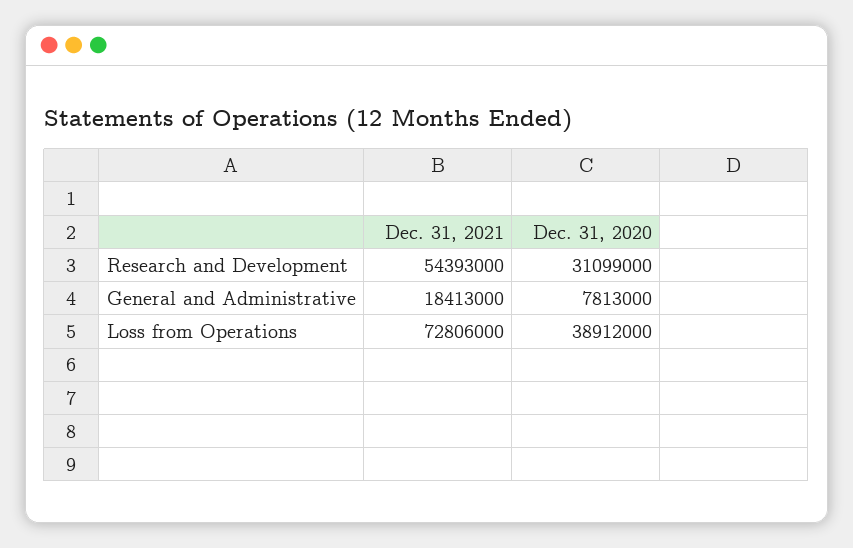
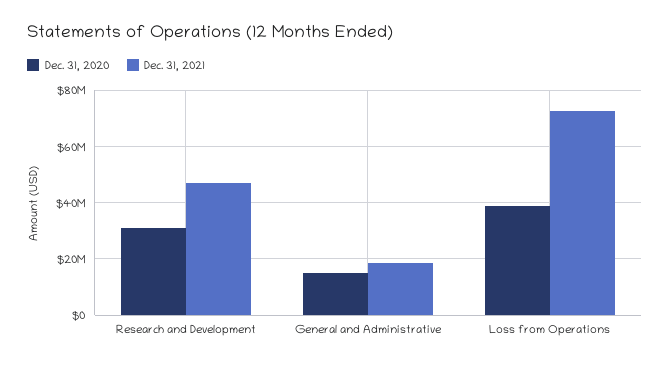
  {
    "Dec. 31, 2021": {
-     "Research and Development": 54393000,
+     "Research and Development": 47500000,
      "General and Administrative": 18413000,
      "Loss from Operations": 72806000
    },
    "Dec. 31, 2020": {
      "Research and Development": 31099000,
-     "General and Administrative": 7813000,
+     "General and Administrative": 15000000,
      "Loss from Operations": 38912000
    }
  }

